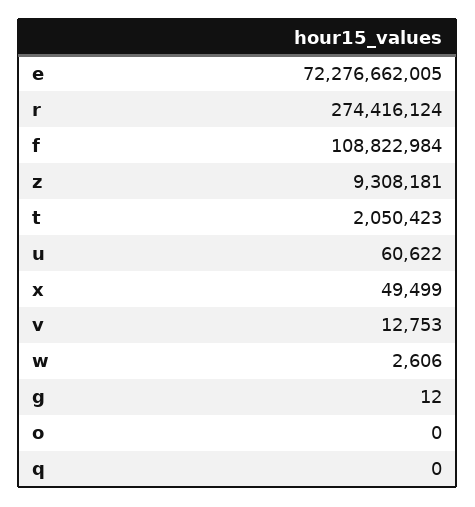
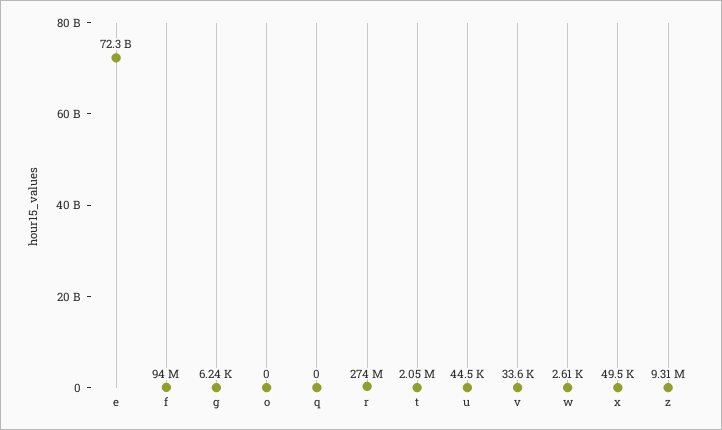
  {
    "e": 72276662005,
    "r": 274416124,
-   "f": 108822984,
+   "f": 94000000,
    "z": 9308181,
    "t": 2050423,
-   "u": 60622,
+   "u": 44500,
    "x": 49499,
-   "v": 12753,
+   "v": 33600,
    "w": 2606,
-   "g": 12,
+   "g": 6240,
    "o": 0,
    "q": 0
  }

